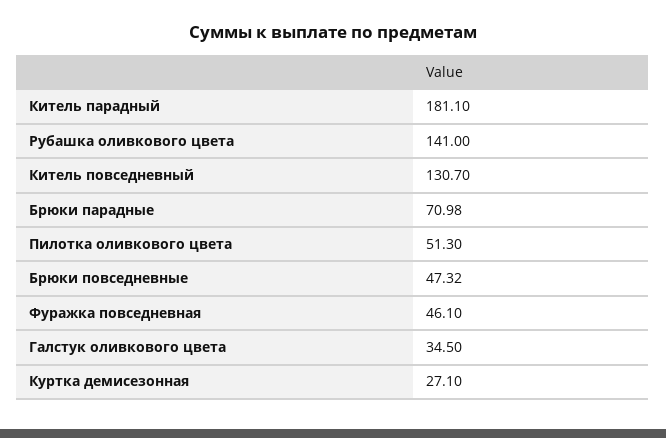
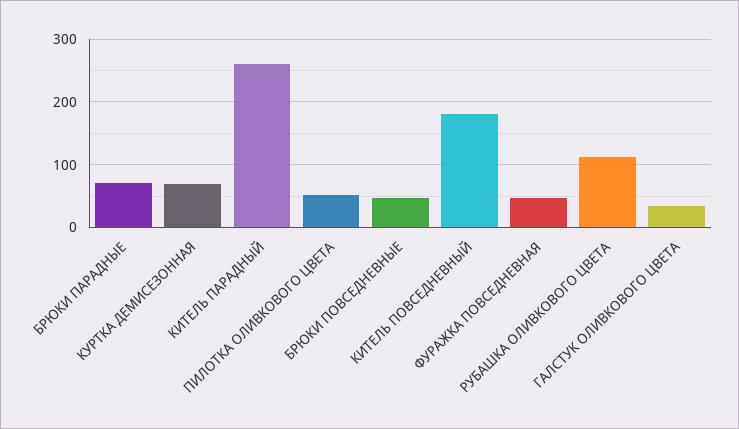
  {
-   "Китель парадный": 181.1,
+   "Китель парадный": 260,
-   "Рубашка оливкового цвета": 141,
+   "Рубашка оливкового цвета": 110,
-   "Китель повседневный": 130.7,
+   "Китель повседневный": 180,
    "Брюки парадные": 70.98,
    "Пилотка оливкового цвета": 51.3,
    "Брюки повседневные": 47.32,
    "Фуражка повседневная": 46.1,
    "Галстук оливкового цвета": 34.5,
-   "Куртка демисезонная": 27.1
+   "Куртка демисезонная": 70
  }

